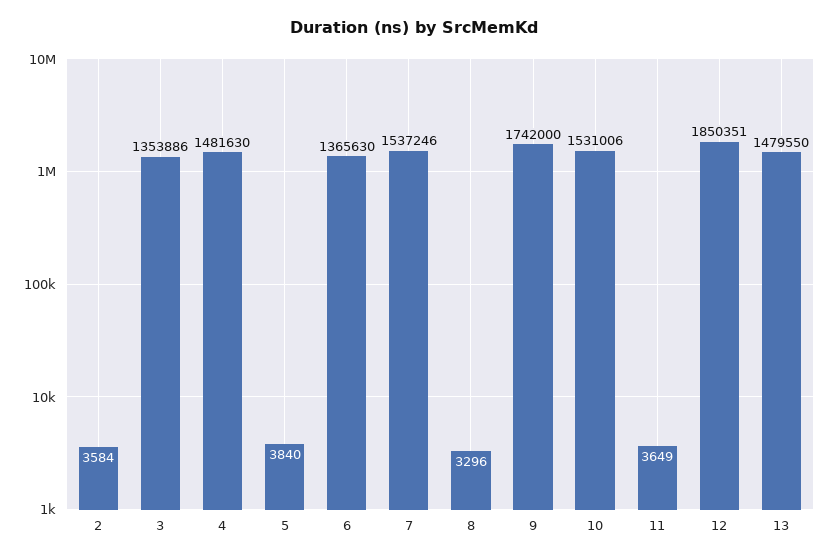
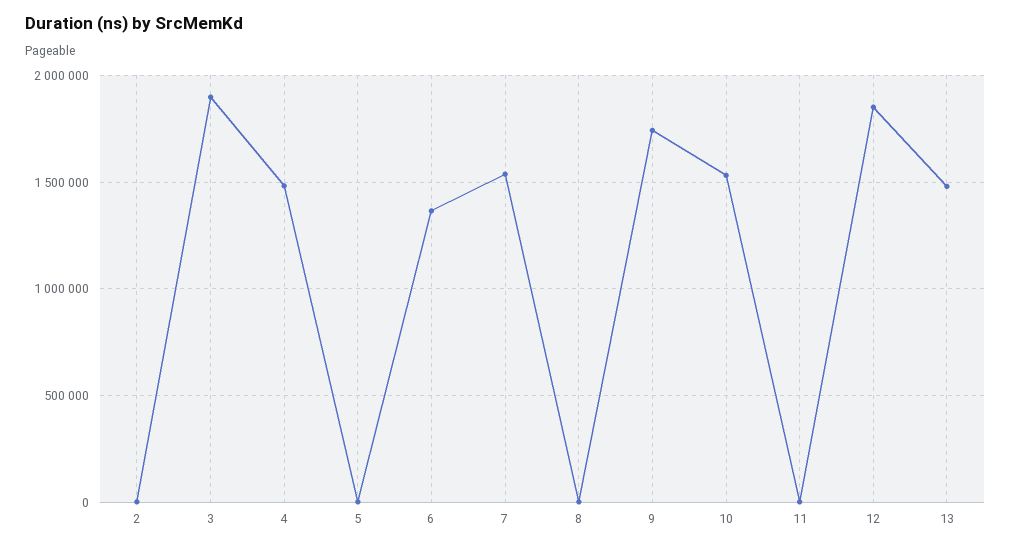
  {
    "2": 3584,
-   "3": 1353886,
+   "3": 1900000,
    "4": 1481630,
    "5": 3840,
    "6": 1365630,
    "7": 1537246,
    "8": 3296,
    "9": 1742000,
    "10": 1531006,
    "11": 3649,
    "12": 1850351,
    "13": 1479550
  }

